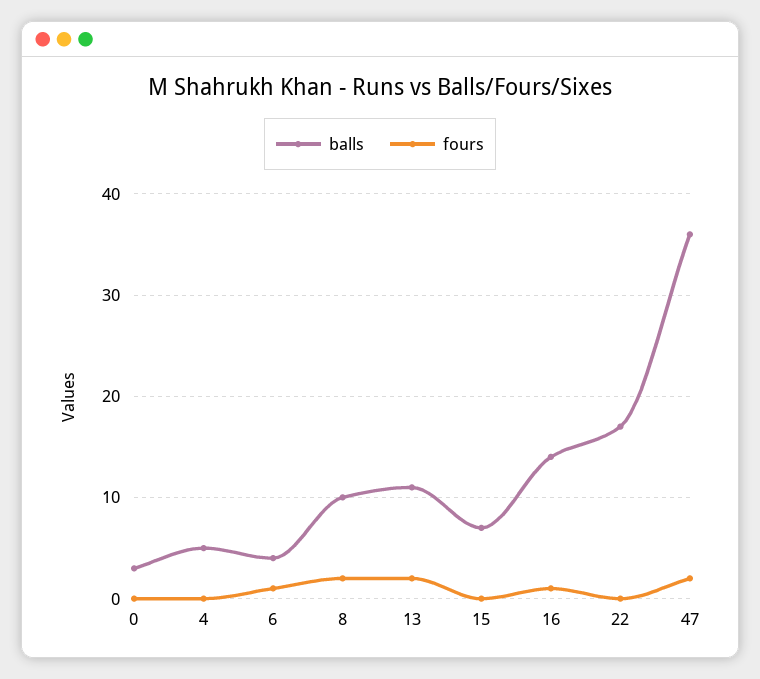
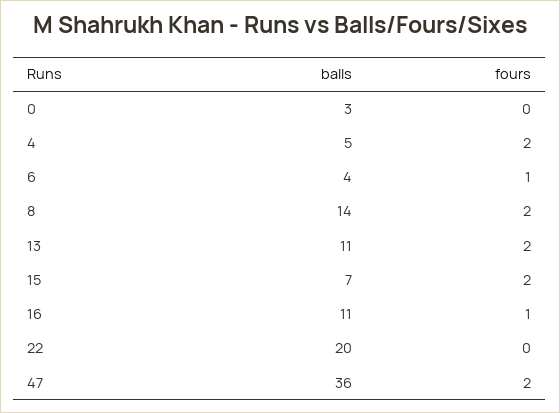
  {
    "balls": {
      "0": 3,
      "4": 5,
      "6": 4,
-     "8": 10,
+     "8": 14,
      "13": 11,
      "15": 7,
-     "16": 14,
+     "16": 11,
-     "22": 17,
+     "22": 20,
      "47": 36
    },
    "fours": {
      "0": 0,
-     "4": 0,
+     "4": 2,
      "6": 1,
      "8": 2,
      "13": 2,
-     "15": 0,
+     "15": 2,
      "16": 1,
      "22": 0,
      "47": 2
    }
  }

